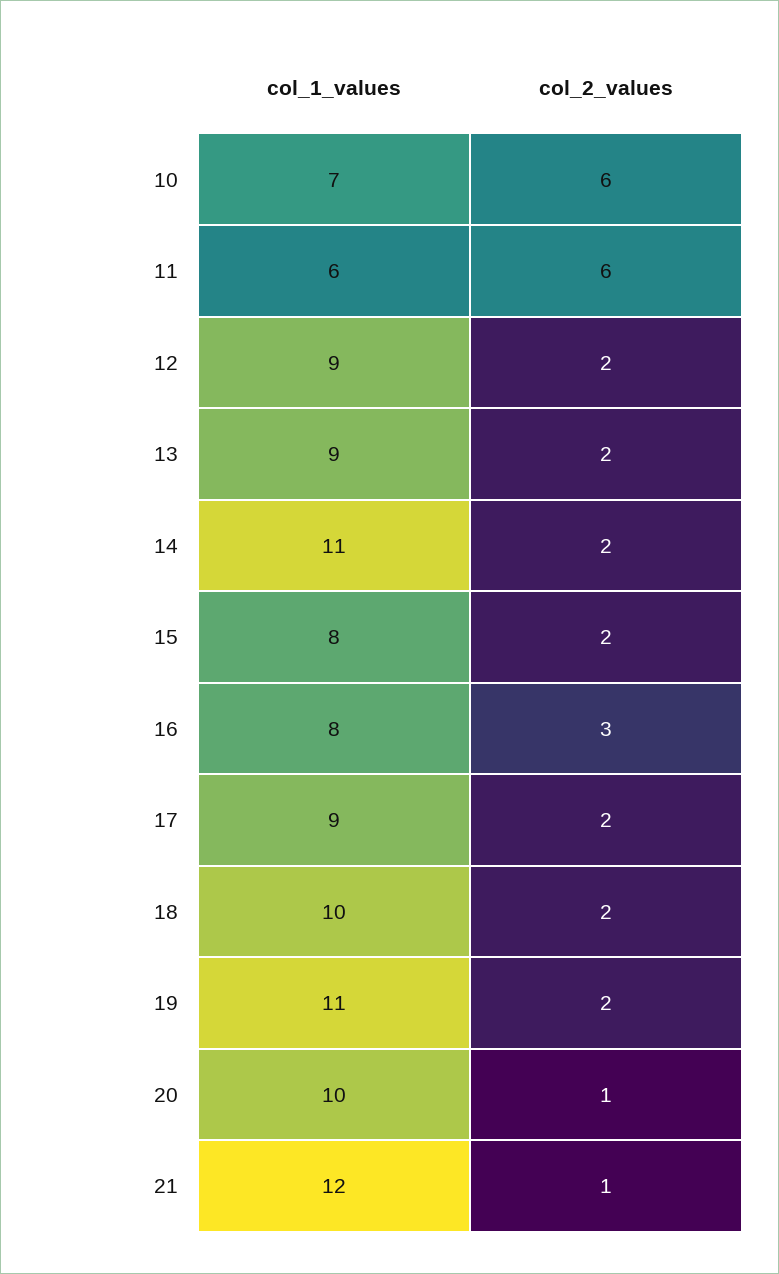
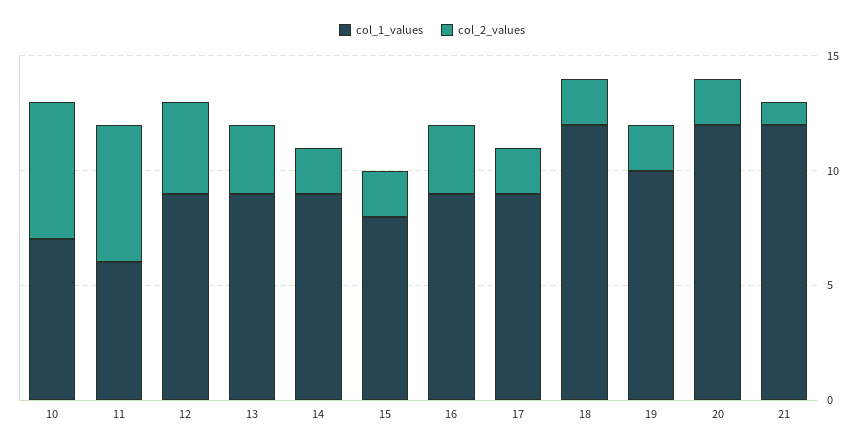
  {
    "col_1_values": {
      "10": 7,
      "11": 6,
      "12": 9,
      "13": 9,
-     "14": 11,
+     "14": 9,
      "15": 8,
-     "16": 8,
+     "16": 9,
      "17": 9,
-     "18": 10,
+     "18": 12,
-     "19": 11,
+     "19": 10,
-     "20": 10,
+     "20": 12,
      "21": 12
    },
    "col_2_values": {
      "10": 6,
      "11": 6,
-     "12": 2,
+     "12": 4,
-     "13": 2,
+     "13": 3,
      "14": 2,
      "15": 2,
      "16": 3,
      "17": 2,
      "18": 2,
      "19": 2,
-     "20": 1,
+     "20": 2,
      "21": 1
    }
  }

